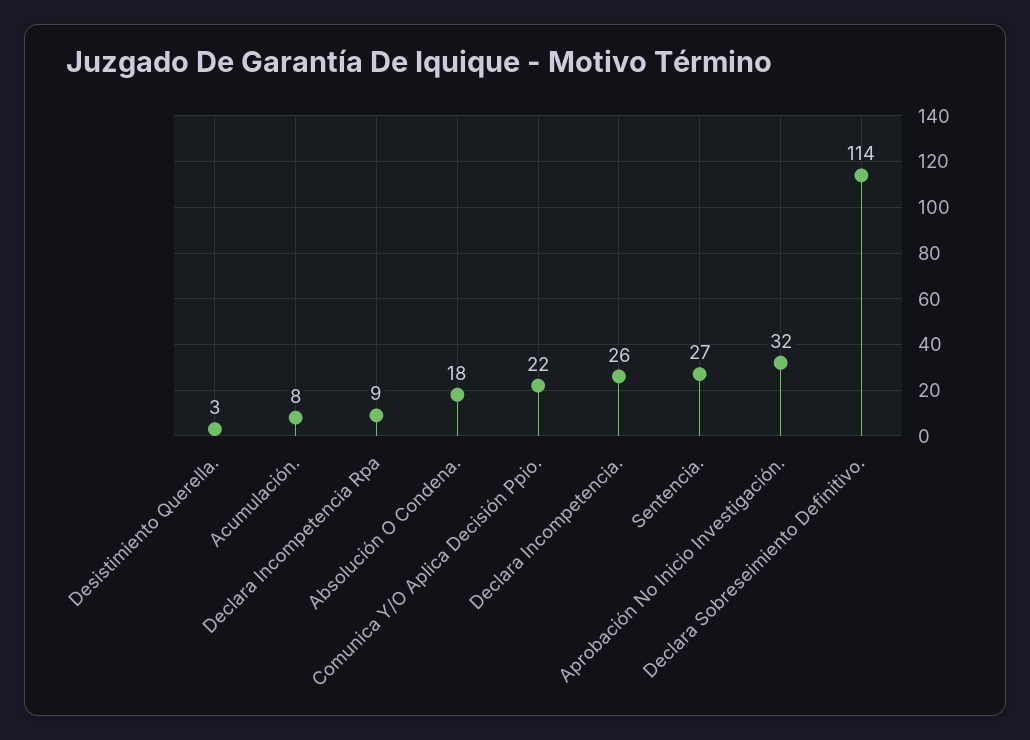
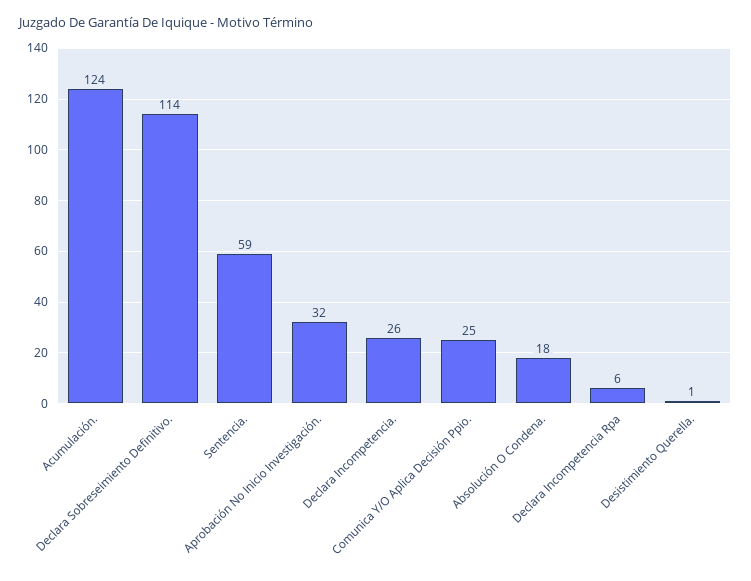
  {
-   "Desistimiento Querella.": 3,
+   "Desistimiento Querella.": 1,
-   "Acumulación.": 8,
+   "Acumulación.": 124,
-   "Declara Incompetencia Rpa": 9,
+   "Declara Incompetencia Rpa": 6,
    "Absolución O Condena.": 18,
-   "Comunica Y/O Aplica Decisión Ppio.": 22,
+   "Comunica Y/O Aplica Decisión Ppio.": 25,
    "Declara Incompetencia.": 26,
-   "Sentencia.": 27,
+   "Sentencia.": 59,
    "Aprobación No Inicio Investigación.": 32,
    "Declara Sobreseimiento Definitivo.": 114
  }

